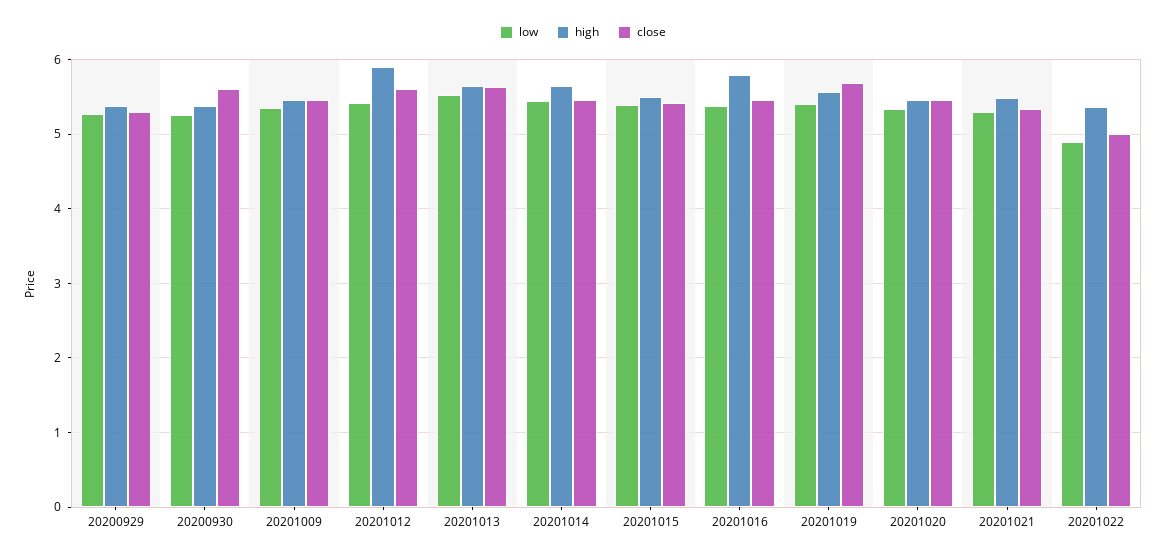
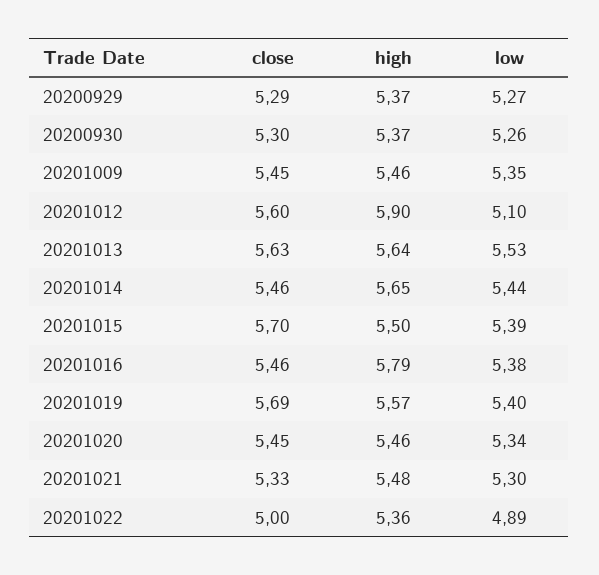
  {
    "low": {
      "20200929": 5.27,
      "20200930": 5.26,
      "20201009": 5.35,
-     "20201012": 5.4,
+     "20201012": 5.1,
      "20201013": 5.53,
      "20201014": 5.44,
      "20201015": 5.39,
      "20201016": 5.38,
      "20201019": 5.4,
      "20201020": 5.34,
      "20201021": 5.3,
      "20201022": 4.89
    },
    "high": {
      "20200929": 5.37,
      "20200930": 5.37,
      "20201009": 5.46,
      "20201012": 5.9,
      "20201013": 5.64,
      "20201014": 5.65,
      "20201015": 5.5,
      "20201016": 5.79,
      "20201019": 5.57,
      "20201020": 5.46,
      "20201021": 5.48,
      "20201022": 5.36
    },
    "close": {
      "20200929": 5.29,
-     "20200930": 5.6,
+     "20200930": 5.3,
      "20201009": 5.45,
      "20201012": 5.6,
      "20201013": 5.63,
      "20201014": 5.46,
-     "20201015": 5.4,
+     "20201015": 5.7,
      "20201016": 5.46,
      "20201019": 5.69,
      "20201020": 5.45,
      "20201021": 5.33,
      "20201022": 5
    }
  }

